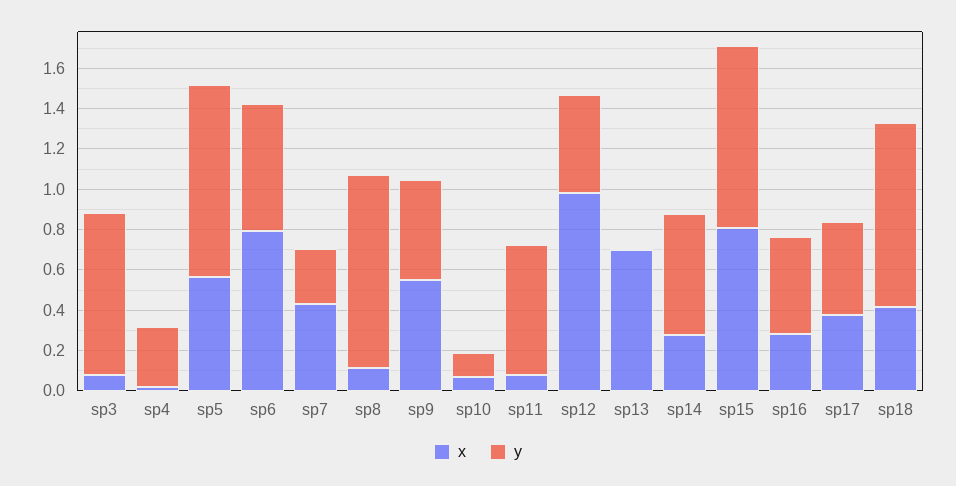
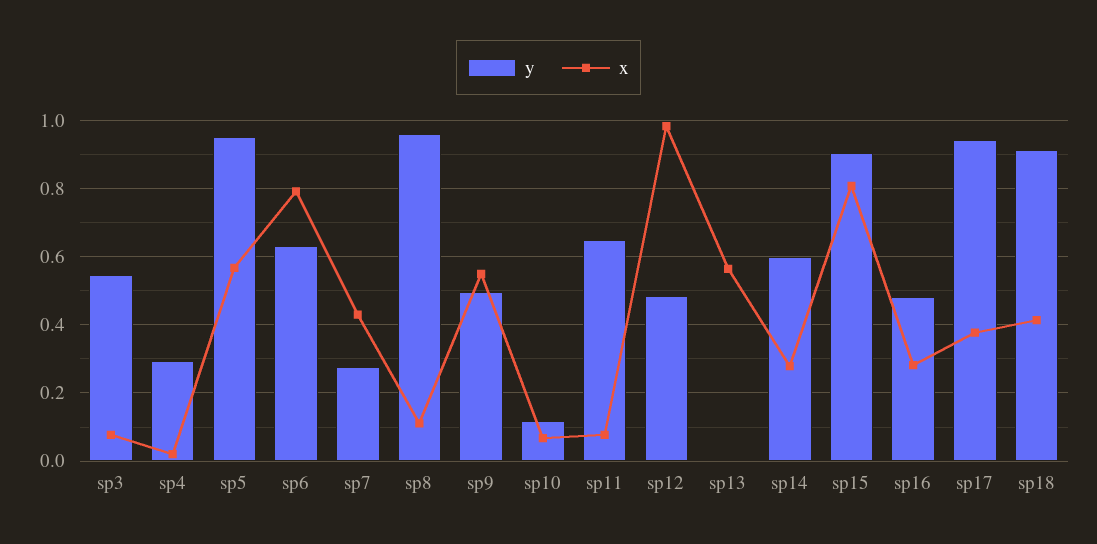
  {
    "x": {
      "sp3": 0.08,
      "sp4": 0.02,
      "sp5": 0.56,
      "sp6": 0.8,
      "sp7": 0.42,
      "sp8": 0.12,
      "sp9": 0.54,
      "sp10": 0.06,
      "sp11": 0.08,
      "sp12": 0.98,
-     "sp13": 0.7,
+     "sp13": 0.56,
      "sp14": 0.28,
      "sp15": 0.8,
      "sp16": 0.28,
      "sp17": 0.38,
      "sp18": 0.42
    },
    "y": {
-     "sp3": 0.8,
+     "sp3": 0.54,
      "sp4": 0.3,
      "sp5": 0.96,
      "sp6": 0.64,
      "sp7": 0.28,
      "sp8": 0.96,
      "sp9": 0.5,
      "sp10": 0.12,
      "sp11": 0.64,
      "sp12": 0.48,
      "sp13": 0,
      "sp14": 0.6,
      "sp15": 0.9,
      "sp16": 0.48,
-     "sp17": 0.45,
+     "sp17": 0.94,
      "sp18": 0.92
    }
  }

